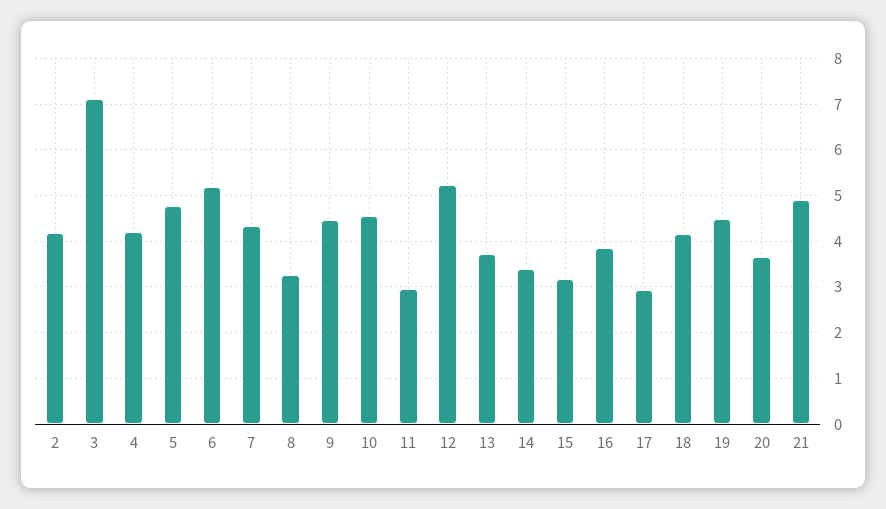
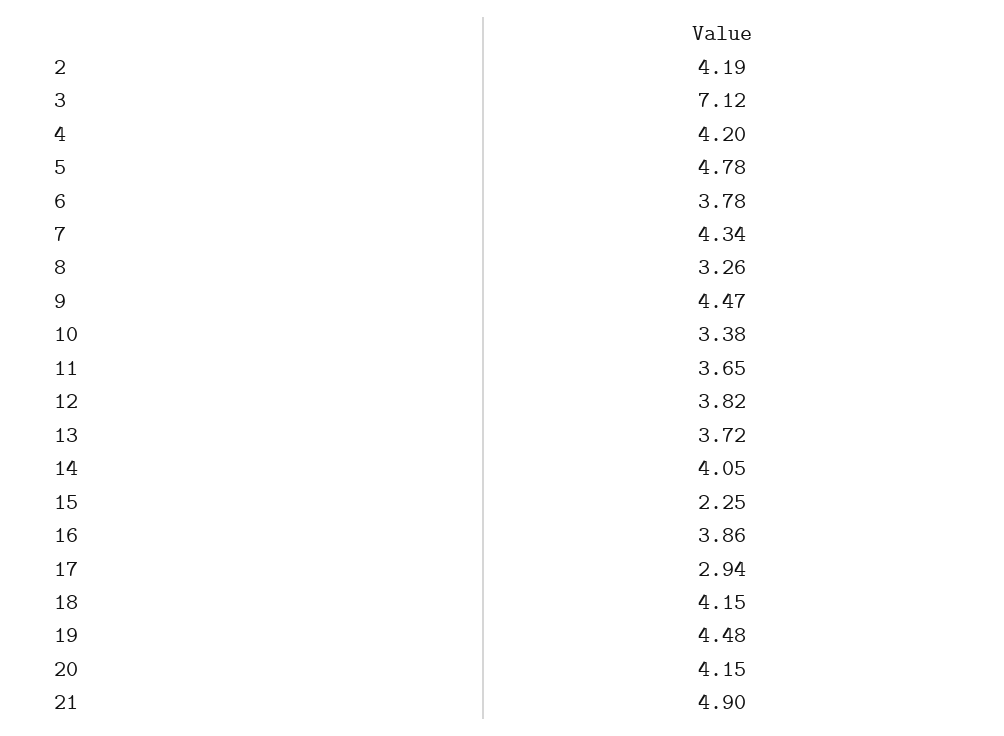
  {
    "2": 4.19,
    "3": 7.12,
    "4": 4.2,
    "5": 4.78,
-   "6": 5.2,
+   "6": 3.78,
    "7": 4.34,
    "8": 3.26,
    "9": 4.47,
-   "10": 4.6,
+   "10": 3.38,
-   "11": 3,
+   "11": 3.65,
-   "12": 5.2,
+   "12": 3.82,
    "13": 3.72,
-   "14": 3.4,
+   "14": 4.05,
-   "15": 3.2,
+   "15": 2.25,
    "16": 3.86,
    "17": 2.94,
    "18": 4.15,
    "19": 4.48,
-   "20": 3.6,
+   "20": 4.15,
    "21": 4.9
  }

